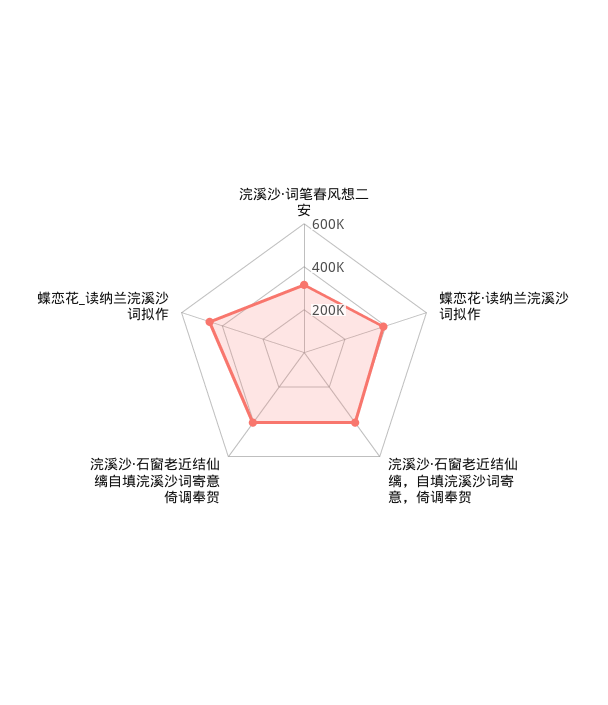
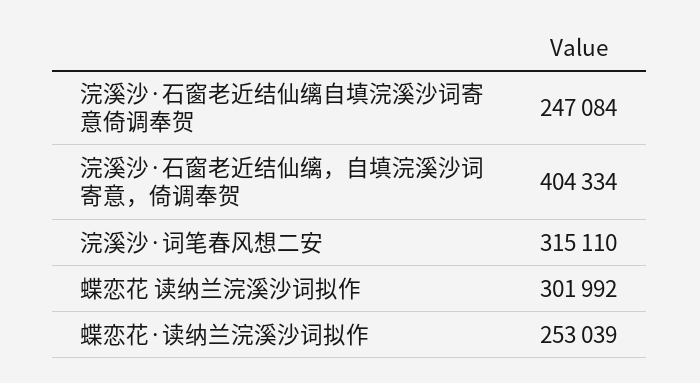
  {
    "浣溪沙·词笔春风想二安": 315110,
-   "蝶恋花·读纳兰浣溪沙词拟作": 400000,
+   "蝶恋花·读纳兰浣溪沙词拟作": 253039,
    "浣溪沙·石窗老近结仙缡，自填浣溪沙词寄意，倚调奉贺": 404334,
-   "浣溪沙·石窗老近结仙缡自填浣溪沙词寄意倚调奉贺": 400000,
+   "浣溪沙·石窗老近结仙缡自填浣溪沙词寄意倚调奉贺": 247084,
-   "蝶恋花_读纳兰浣溪沙词拟作": 450000
+   "蝶恋花_读纳兰浣溪沙词拟作": 301992
  }

